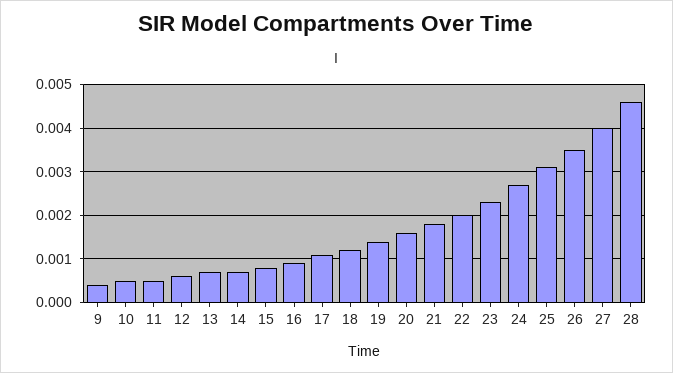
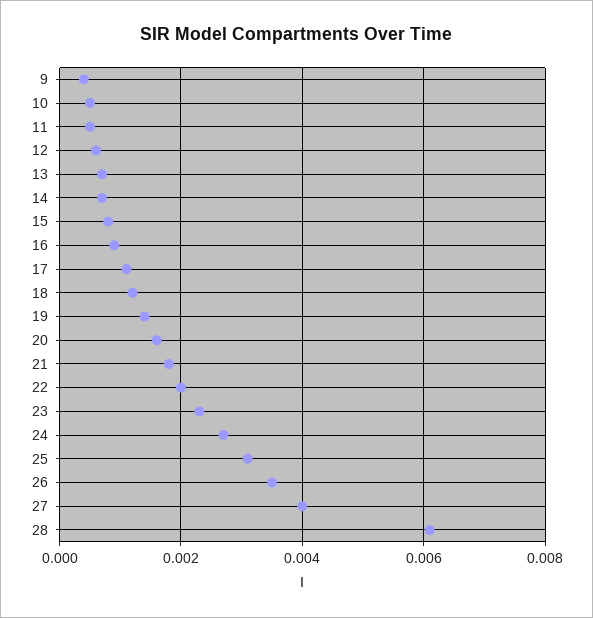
  {
    "9": 0.0005,
    "10": 0.0005,
    "11": 0.0005,
    "12": 0.0005,
    "13": 0.0005,
    "14": 0.0005,
    "15": 0.001,
    "16": 0.001,
    "17": 0.001,
    "18": 0.001,
    "19": 0.0015,
    "20": 0.0015,
    "21": 0.002,
    "22": 0.002,
    "23": 0.0025,
    "24": 0.0025,
    "25": 0.003,
    "26": 0.0035,
    "27": 0.004,
-   "28": 0.0045
+   "28": 0.006
  }

